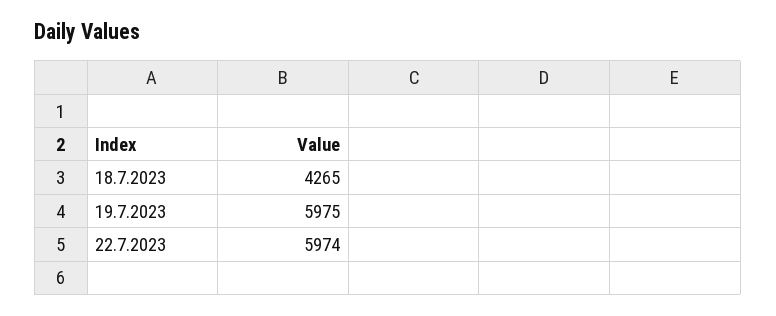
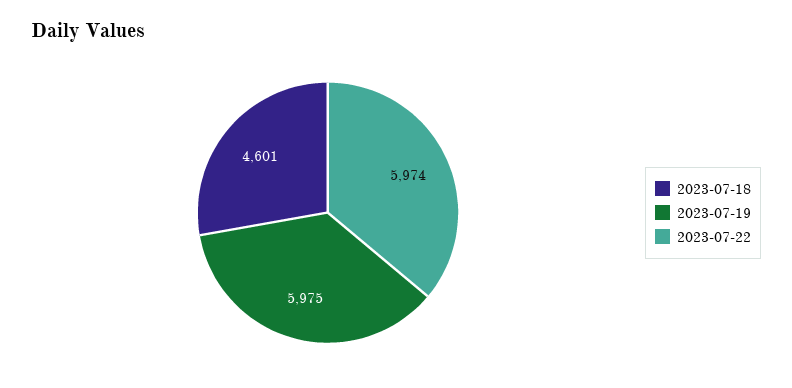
  {
-   "18.7.2023": 4265,
+   "18.7.2023": 4601,
    "19.7.2023": 5975,
    "22.7.2023": 5974
  }

